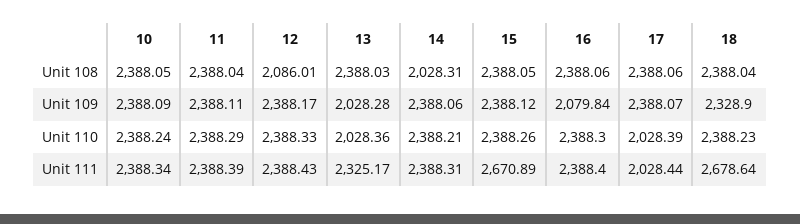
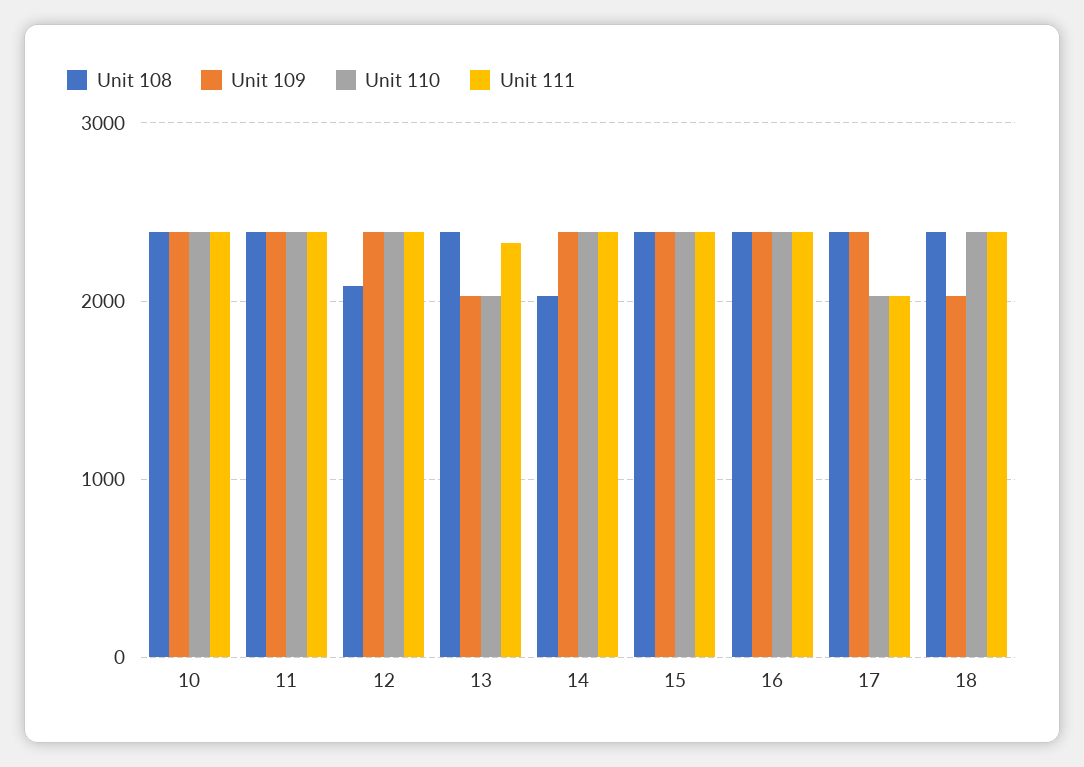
  {
    "Unit 108": {
      "10": 2388.05,
      "11": 2388.04,
      "12": 2086.01,
      "13": 2388.03,
      "14": 2028.31,
      "15": 2388.05,
      "16": 2388.06,
      "17": 2388.06,
      "18": 2388.04
    },
    "Unit 109": {
      "10": 2388.09,
      "11": 2388.11,
      "12": 2388.17,
      "13": 2028.28,
      "14": 2388.06,
      "15": 2388.12,
-     "16": 2079.84,
+     "16": 2400,
      "17": 2388.07,
-     "18": 2328.9
+     "18": 2000
    },
    "Unit 110": {
      "10": 2388.24,
      "11": 2388.29,
      "12": 2388.33,
      "13": 2028.36,
      "14": 2388.21,
      "15": 2388.26,
      "16": 2388.3,
      "17": 2028.39,
      "18": 2388.23
    },
    "Unit 111": {
      "10": 2388.34,
      "11": 2388.39,
      "12": 2388.43,
      "13": 2325.17,
      "14": 2388.31,
-     "15": 2670.89,
+     "15": 2400,
      "16": 2388.4,
      "17": 2028.44,
-     "18": 2678.64
+     "18": 2400
    }
  }

